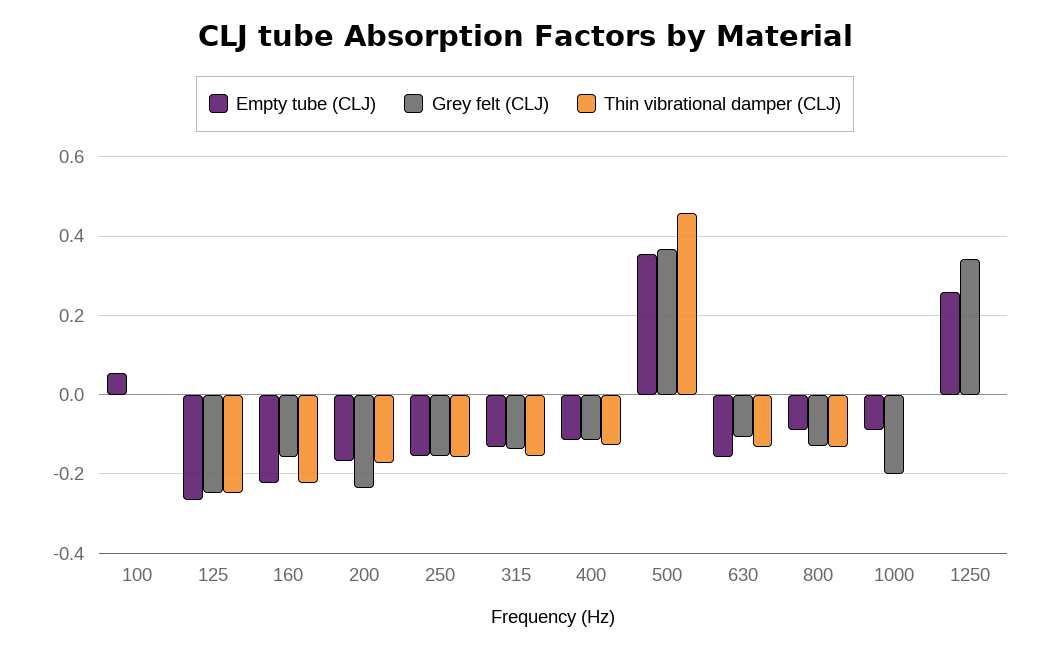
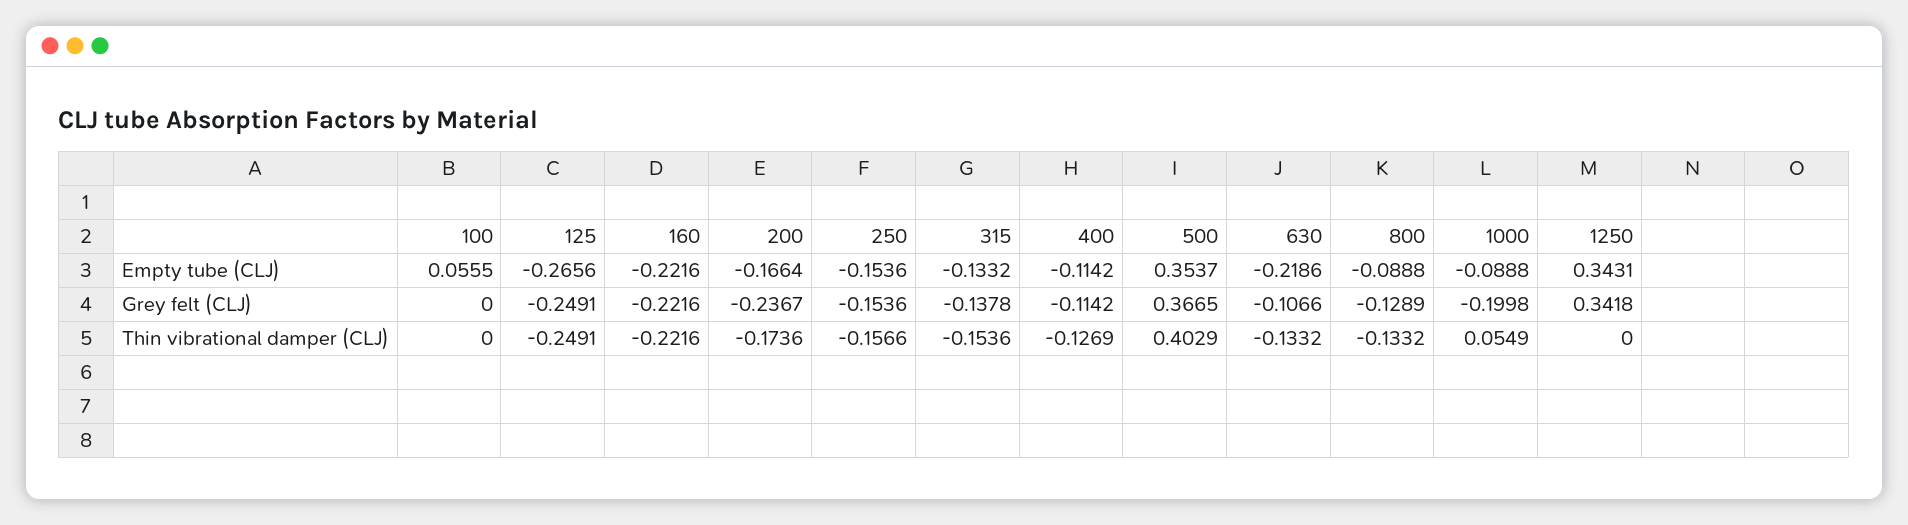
  {
    "Empty tube (CLJ)": {
      "100": 0.0555,
      "125": -0.2656,
      "160": -0.2216,
      "200": -0.1664,
      "250": -0.1536,
      "315": -0.1332,
      "400": -0.1142,
      "500": 0.3537,
-     "630": -0.16,
+     "630": -0.2186,
      "800": -0.0888,
      "1000": -0.0888,
-     "1250": 0.26
+     "1250": 0.3431
    },
    "Grey felt (CLJ)": {
      "100": 0,
      "125": -0.2491,
-     "160": -0.16,
+     "160": -0.2216,
      "200": -0.2367,
      "250": -0.1536,
      "315": -0.1378,
      "400": -0.1142,
      "500": 0.3665,
      "630": -0.1066,
      "800": -0.1289,
      "1000": -0.1998,
      "1250": 0.3418
    },
    "Thin vibrational damper (CLJ)": {
      "100": 0,
      "125": -0.2491,
      "160": -0.2216,
      "200": -0.1736,
      "250": -0.1566,
      "315": -0.1536,
      "400": -0.1269,
-     "500": 0.46,
+     "500": 0.4029,
      "630": -0.1332,
      "800": -0.1332,
-     "1000": 0,
+     "1000": 0.0549,
      "1250": 0
    }
  }

